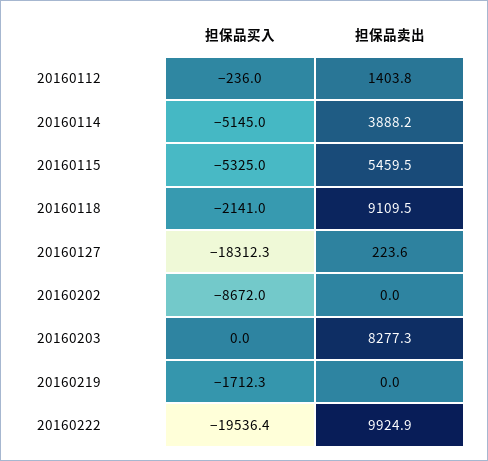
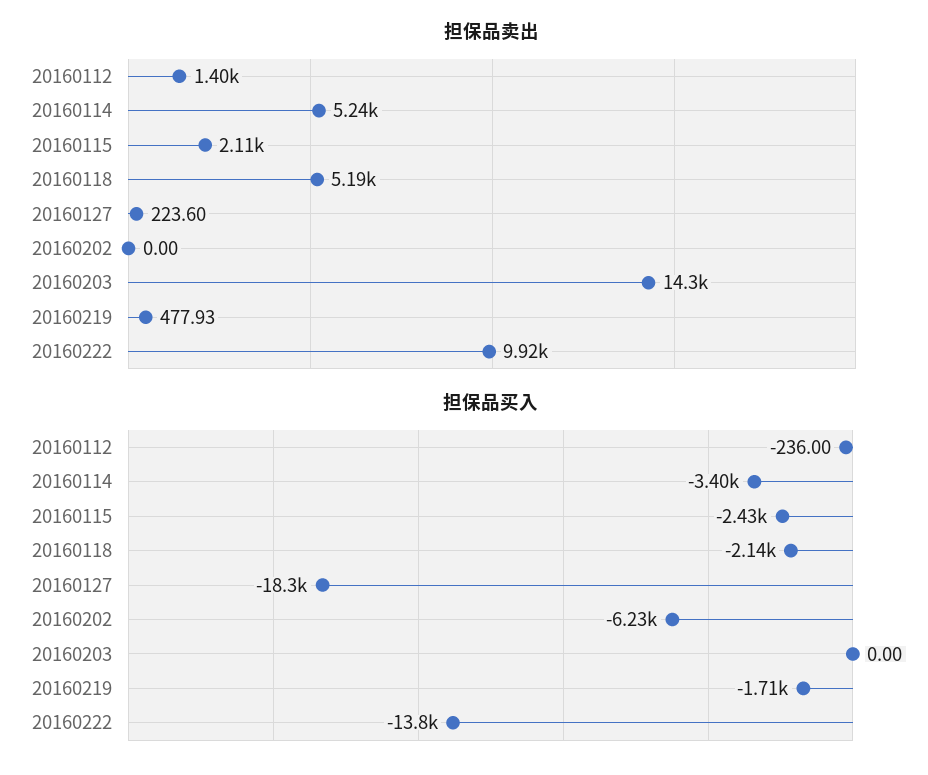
  {
    "担保品买入": {
      "20160112": -236,
-     "20160114": -5145,
+     "20160114": -3400,
-     "20160115": -5325,
+     "20160115": -2430,
      "20160118": -2141,
      "20160127": -18312.3,
-     "20160202": -8672,
+     "20160202": -6230,
      "20160203": 0,
      "20160219": -1712.3,
-     "20160222": -19536.4
+     "20160222": -13800
    },
    "担保品卖出": {
      "20160112": 1403.8,
-     "20160114": 3888.2,
+     "20160114": 5240,
-     "20160115": 5459.5,
+     "20160115": 2110,
-     "20160118": 9109.5,
+     "20160118": 5190,
      "20160127": 223.6,
      "20160202": 0,
-     "20160203": 8277.3,
+     "20160203": 14300,
-     "20160219": 0,
+     "20160219": 477.93,
      "20160222": 9924.9
    }
  }

